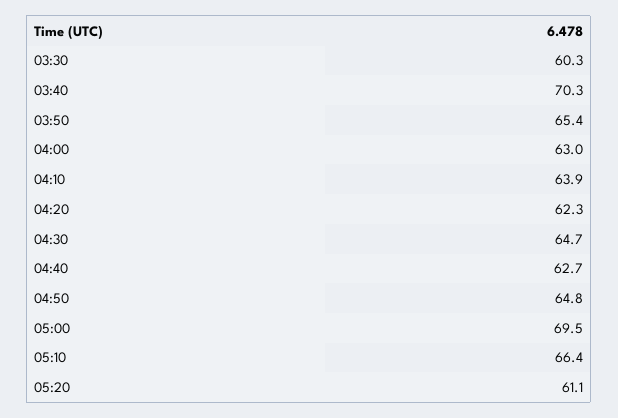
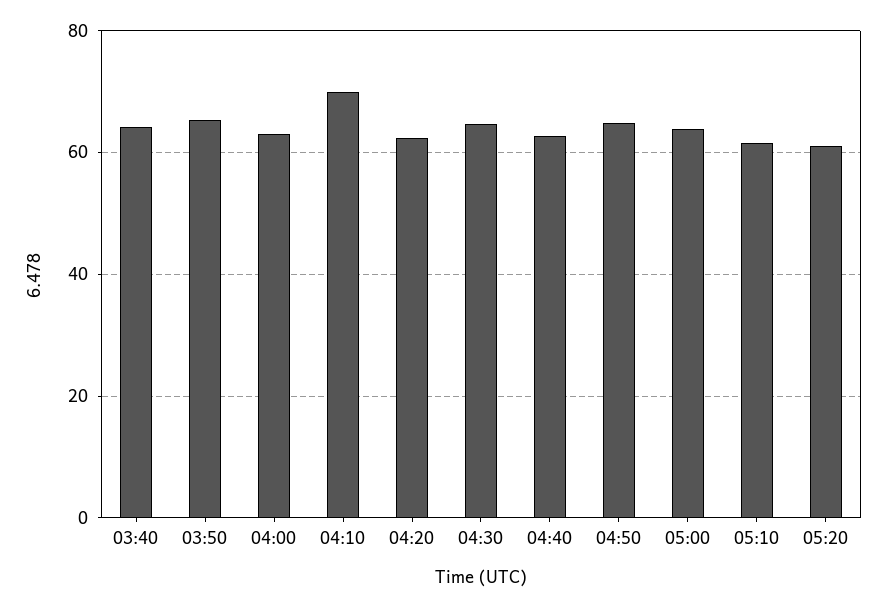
  {
-   "03:30": 60.3,
-   "03:40": 70.3,
+   "03:40": 64,
    "03:50": 65.4,
    "04:00": 63,
-   "04:10": 63.9,
+   "04:10": 70,
    "04:20": 62.3,
    "04:30": 64.7,
    "04:40": 62.7,
    "04:50": 64.8,
-   "05:00": 69.5,
+   "05:00": 64,
-   "05:10": 66.4,
+   "05:10": 62,
    "05:20": 61.1
  }

